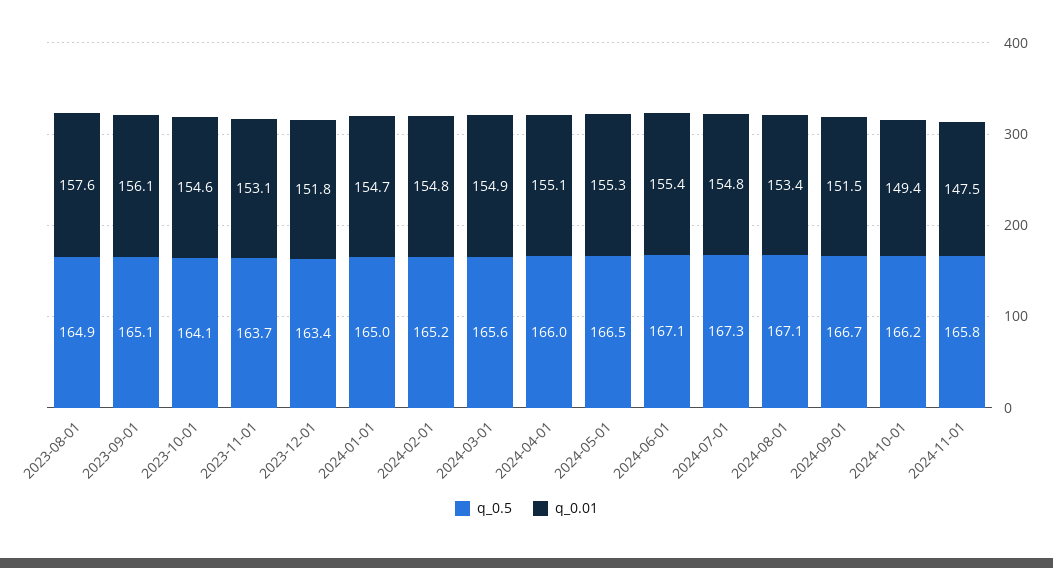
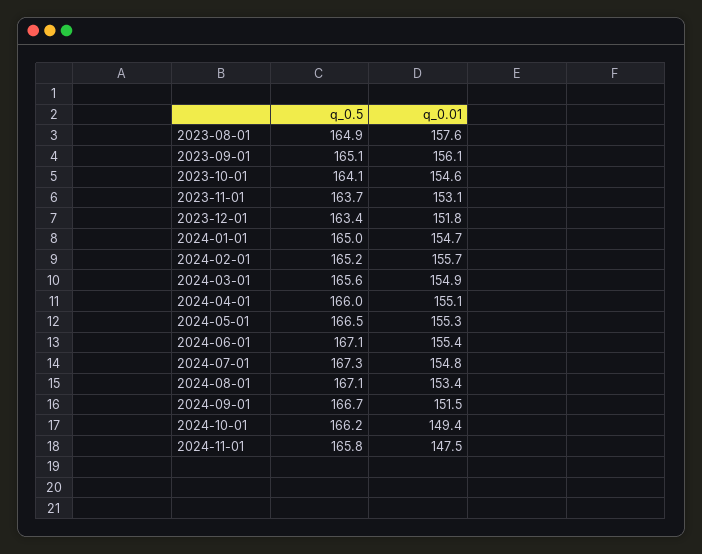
  {
    "q_0.5": {
      "2023-08-01": 164.9,
      "2023-09-01": 165.1,
      "2023-10-01": 164.1,
      "2023-11-01": 163.7,
      "2023-12-01": 163.4,
      "2024-01-01": 165,
      "2024-02-01": 165.2,
      "2024-03-01": 165.6,
      "2024-04-01": 166,
      "2024-05-01": 166.5,
      "2024-06-01": 167.1,
      "2024-07-01": 167.3,
      "2024-08-01": 167.1,
      "2024-09-01": 166.7,
      "2024-10-01": 166.2,
      "2024-11-01": 165.8
    },
    "q_0.01": {
      "2023-08-01": 157.6,
      "2023-09-01": 156.1,
      "2023-10-01": 154.6,
      "2023-11-01": 153.1,
      "2023-12-01": 151.8,
      "2024-01-01": 154.7,
-     "2024-02-01": 154.8,
+     "2024-02-01": 155.7,
      "2024-03-01": 154.9,
      "2024-04-01": 155.1,
      "2024-05-01": 155.3,
      "2024-06-01": 155.4,
      "2024-07-01": 154.8,
      "2024-08-01": 153.4,
      "2024-09-01": 151.5,
      "2024-10-01": 149.4,
      "2024-11-01": 147.5
    }
  }

